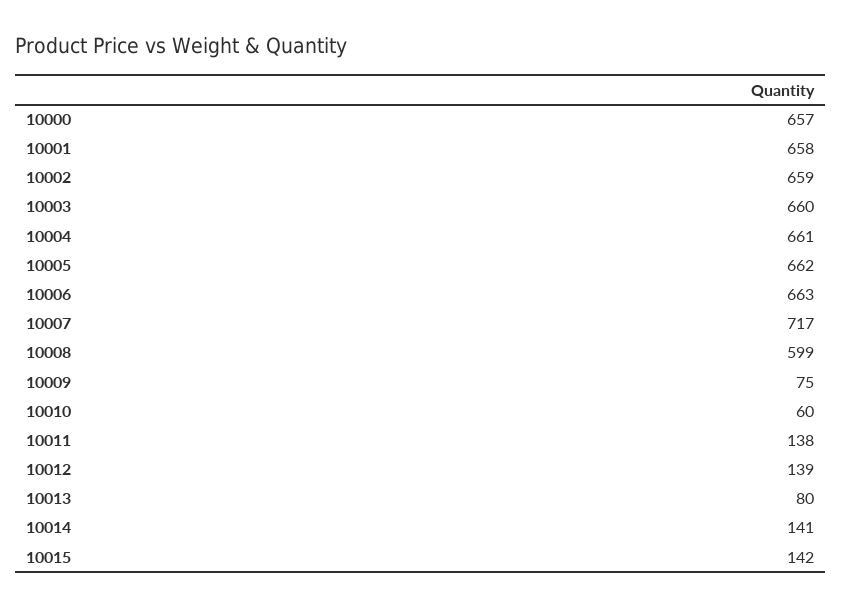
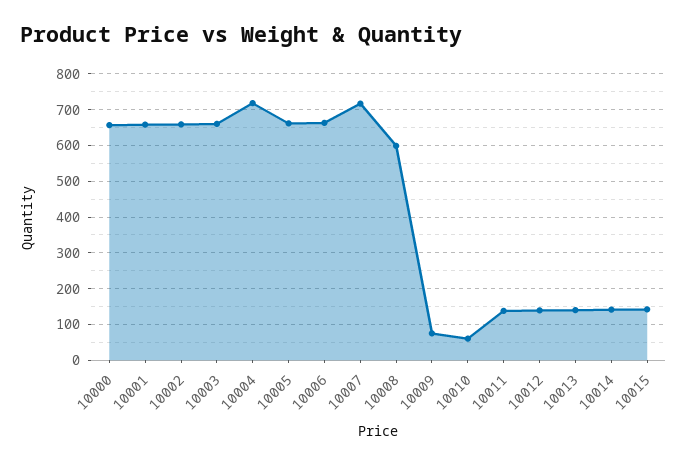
  {
    "10000": 657,
    "10001": 658,
    "10002": 659,
    "10003": 660,
-   "10004": 661,
+   "10004": 720,
    "10005": 662,
    "10006": 663,
    "10007": 717,
    "10008": 599,
    "10009": 75,
    "10010": 60,
    "10011": 138,
    "10012": 139,
-   "10013": 80,
+   "10013": 140,
    "10014": 141,
    "10015": 142
  }

